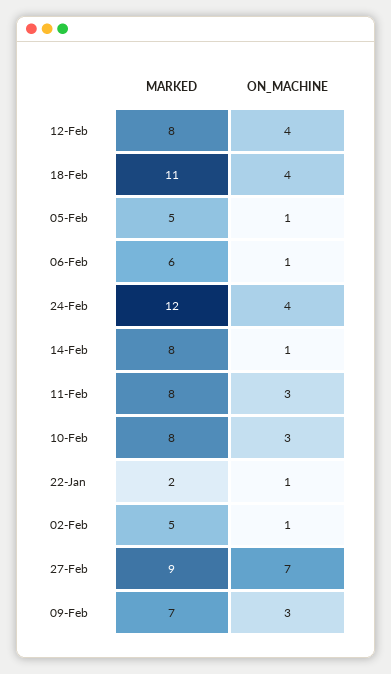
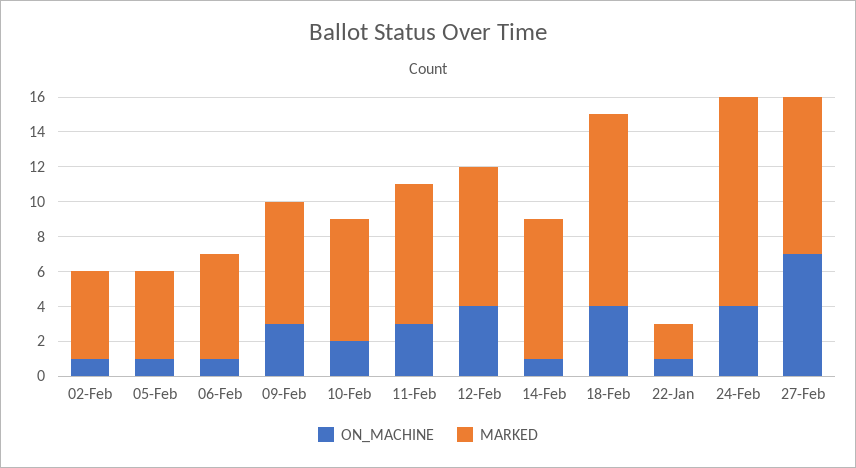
  {
    "MARKED": {
      "12-Feb": 8,
      "18-Feb": 11,
      "05-Feb": 5,
      "06-Feb": 6,
      "24-Feb": 12,
      "14-Feb": 8,
      "11-Feb": 8,
-     "10-Feb": 8,
+     "10-Feb": 7,
      "22-Jan": 2,
      "02-Feb": 5,
      "27-Feb": 9,
      "09-Feb": 7
    },
    "ON_MACHINE": {
      "12-Feb": 4,
      "18-Feb": 4,
      "05-Feb": 1,
      "06-Feb": 1,
      "24-Feb": 4,
      "14-Feb": 1,
      "11-Feb": 3,
-     "10-Feb": 3,
+     "10-Feb": 2,
      "22-Jan": 1,
      "02-Feb": 1,
      "27-Feb": 7,
      "09-Feb": 3
    }
  }

